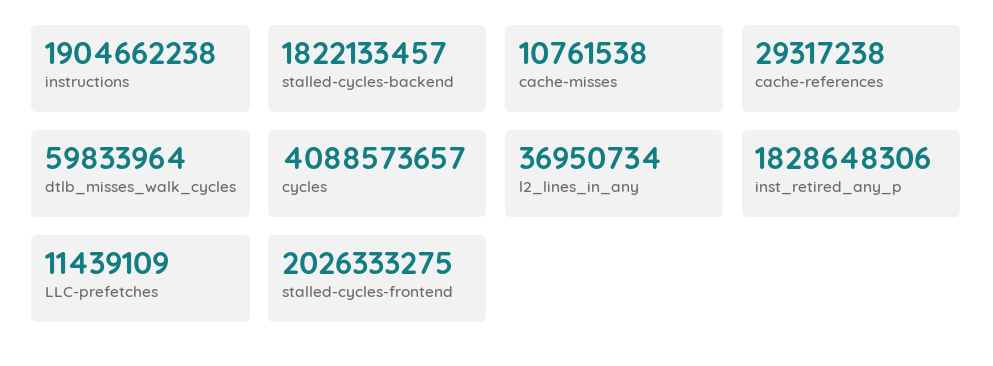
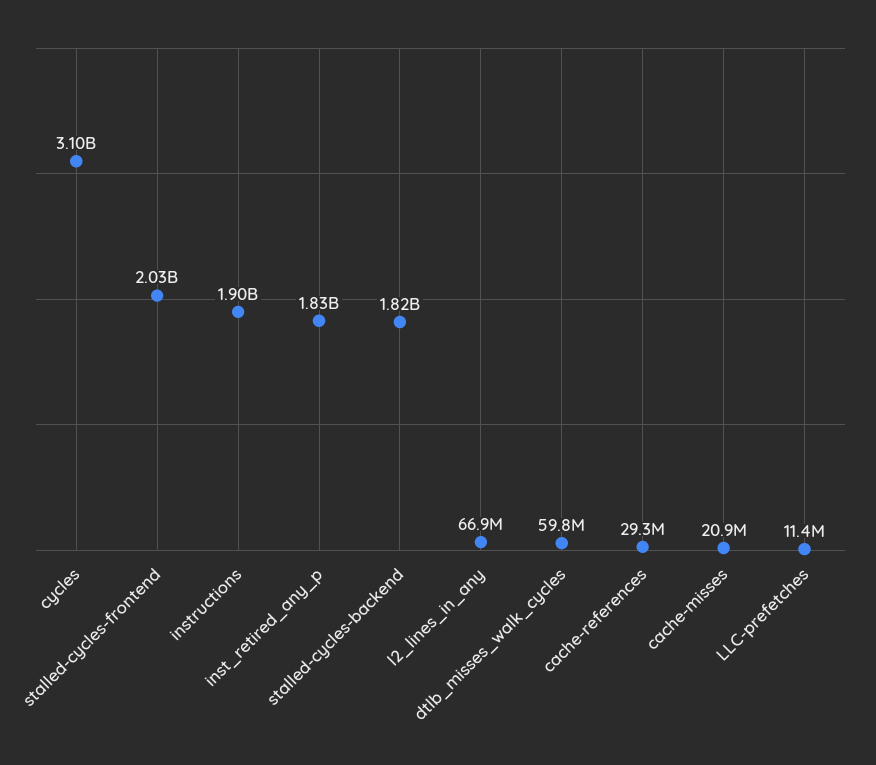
  {
    "instructions": 1904662238,
    "stalled-cycles-backend": 1822133457,
-   "cache-misses": 10761538,
+   "cache-misses": 20900000,
    "cache-references": 29317238,
    "dtlb_misses_walk_cycles": 59833964,
-   "cycles": 4088573657,
+   "cycles": 3100000000,
-   "l2_lines_in_any": 36950734,
+   "l2_lines_in_any": 66900000,
    "inst_retired_any_p": 1828648306,
    "LLC-prefetches": 11439109,
    "stalled-cycles-frontend": 2026333275
  }

